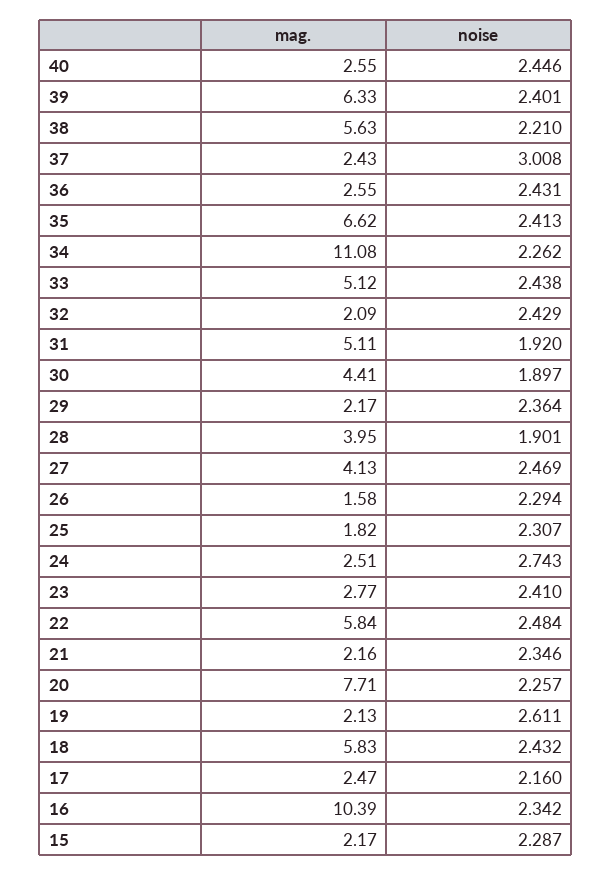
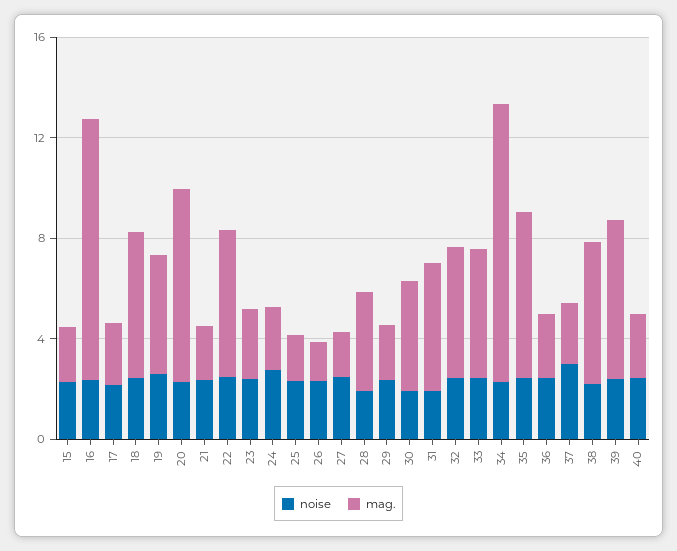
  {
    "mag.": {
      "40": 2.55,
      "39": 6.33,
      "38": 5.63,
      "37": 2.43,
      "36": 2.55,
      "35": 6.62,
      "34": 11.08,
      "33": 5.12,
-     "32": 2.09,
+     "32": 5,
      "31": 5.11,
      "30": 4.41,
      "29": 2.17,
      "28": 3.95,
-     "27": 4.13,
+     "27": 2,
      "26": 1.58,
      "25": 1.82,
      "24": 2.51,
      "23": 2.77,
      "22": 5.84,
      "21": 2.16,
      "20": 7.71,
-     "19": 2.13,
+     "19": 5,
      "18": 5.83,
      "17": 2.47,
      "16": 10.39,
      "15": 2.17
    },
    "noise": {
      "40": 2.446,
      "39": 2.401,
      "38": 2.21,
      "37": 3.008,
      "36": 2.431,
      "35": 2.413,
      "34": 2.262,
      "33": 2.438,
      "32": 2.429,
      "31": 1.92,
      "30": 1.897,
      "29": 2.364,
      "28": 1.901,
      "27": 2.469,
      "26": 2.294,
      "25": 2.307,
      "24": 2.743,
      "23": 2.41,
      "22": 2.484,
      "21": 2.346,
      "20": 2.257,
      "19": 2.611,
      "18": 2.432,
      "17": 2.16,
      "16": 2.342,
      "15": 2.287
    }
  }

